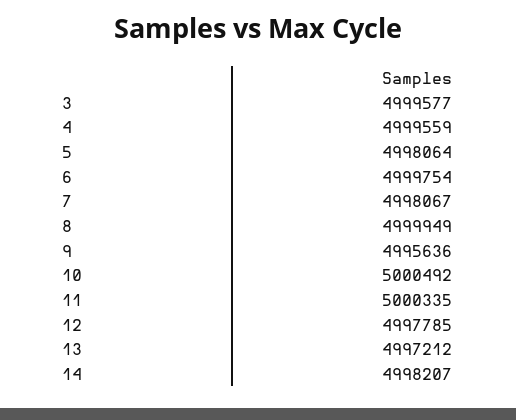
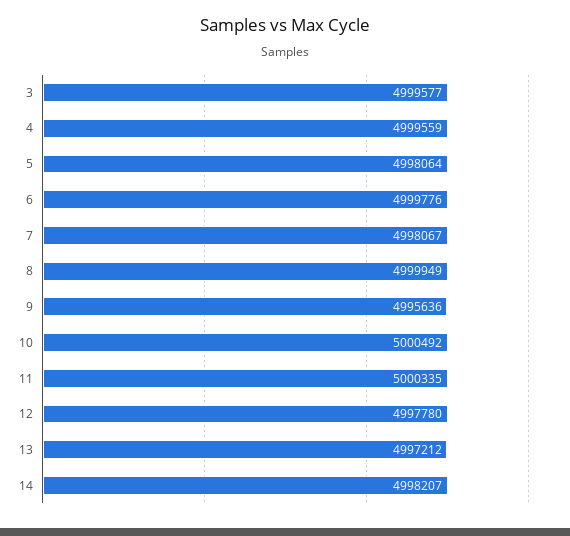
  {
    "3": 4999577,
    "4": 4999559,
    "5": 4998064,
-   "6": 4999754,
+   "6": 4999776,
    "7": 4998067,
    "8": 4999949,
    "9": 4995636,
    "10": 5000492,
    "11": 5000335,
-   "12": 4997785,
+   "12": 4997780,
    "13": 4997212,
    "14": 4998207
  }

